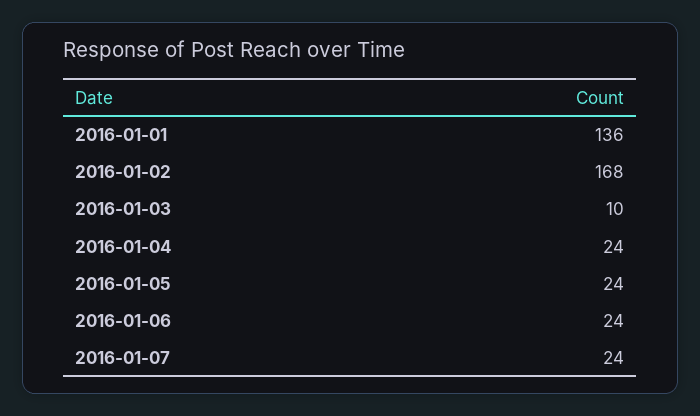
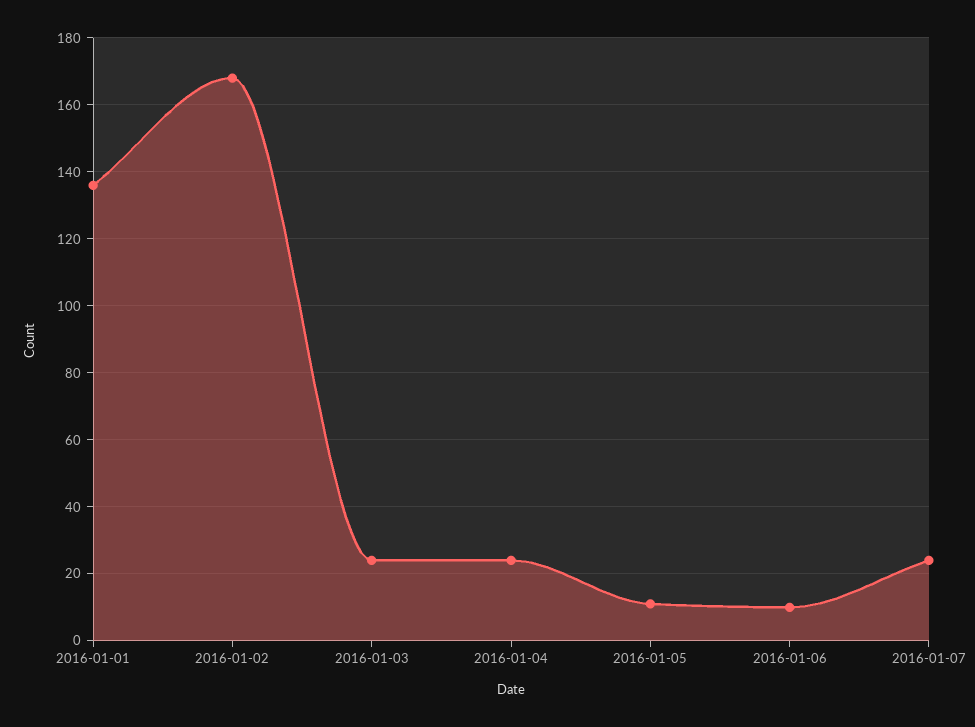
  {
    "2016-01-01": 136,
    "2016-01-02": 168,
-   "2016-01-03": 10,
+   "2016-01-03": 25,
    "2016-01-04": 24,
-   "2016-01-05": 24,
+   "2016-01-05": 10,
-   "2016-01-06": 24,
+   "2016-01-06": 10,
    "2016-01-07": 24
  }

